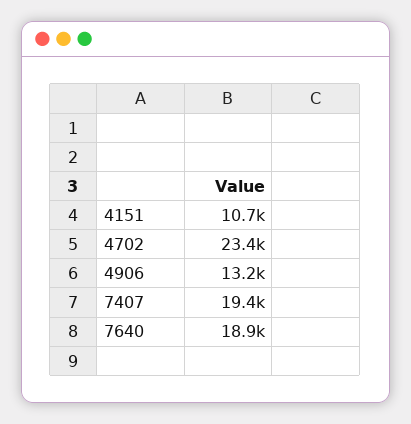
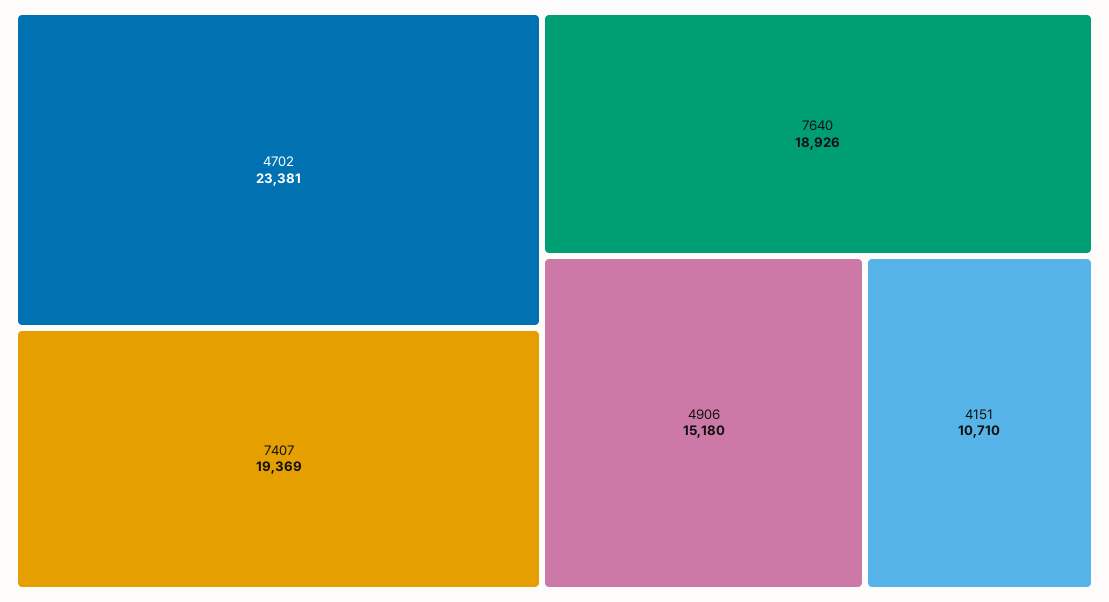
  {
    "4151": 10710,
    "4702": 23381,
-   "4906": 13200,
+   "4906": 15180,
    "7407": 19369,
    "7640": 18926
  }

